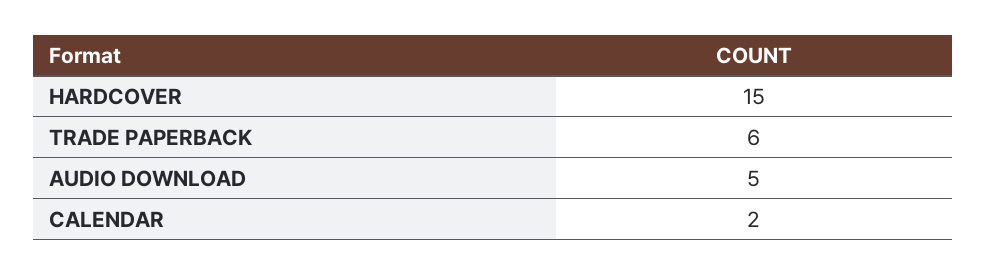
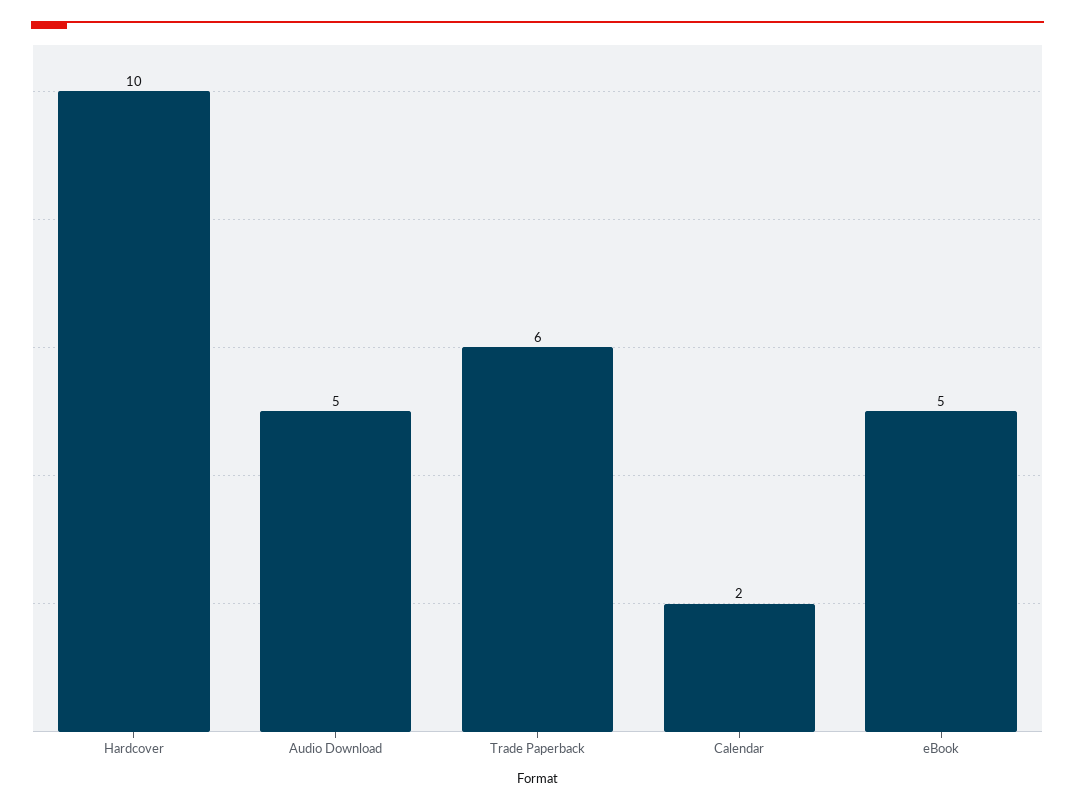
  {
-   "HARDCOVER": 15,
+   "HARDCOVER": 10,
    "TRADE PAPERBACK": 6,
    "AUDIO DOWNLOAD": 5,
-   "CALENDAR": 2
+   "CALENDAR": 2,
+   "eBook": 5
  }

